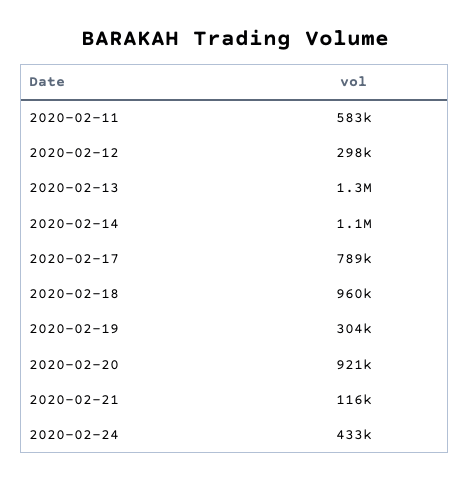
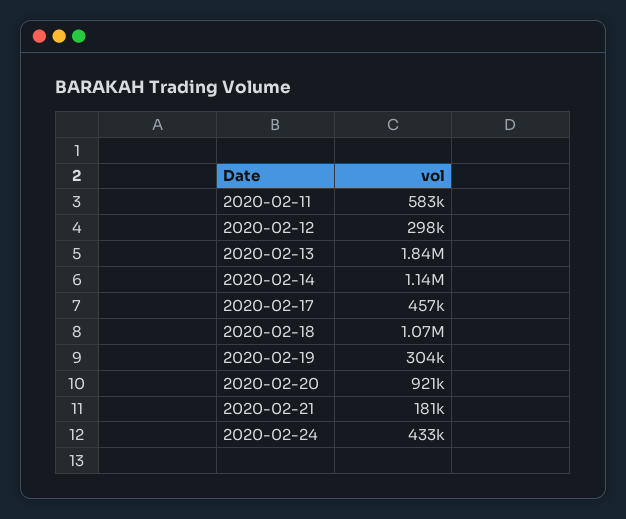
  {
    "2020-02-11": 583000,
    "2020-02-12": 298000,
-   "2020-02-13": 1300000,
+   "2020-02-13": 1840000,
    "2020-02-14": 1140000,
-   "2020-02-17": 789000,
+   "2020-02-17": 457000,
-   "2020-02-18": 960000,
+   "2020-02-18": 1070000,
    "2020-02-19": 304000,
    "2020-02-20": 921000,
-   "2020-02-21": 116000,
+   "2020-02-21": 181000,
    "2020-02-24": 433000
  }

